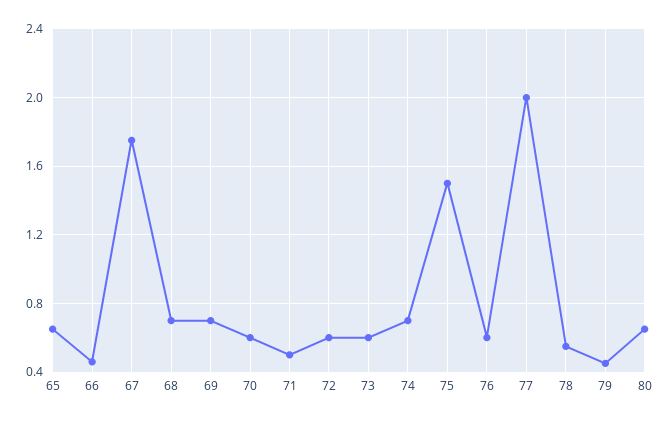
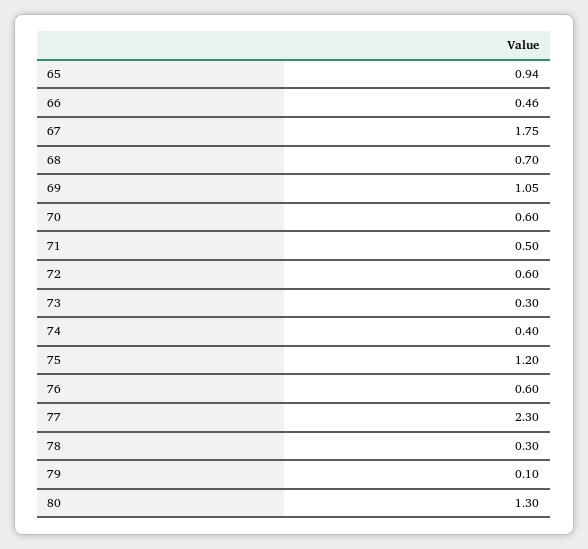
  {
-   "65": 0.65,
+   "65": 0.94,
    "66": 0.46,
    "67": 1.75,
    "68": 0.7,
-   "69": 0.7,
+   "69": 1.05,
    "70": 0.6,
    "71": 0.5,
    "72": 0.6,
-   "73": 0.6,
+   "73": 0.3,
-   "74": 0.7,
+   "74": 0.4,
-   "75": 1.5,
+   "75": 1.2,
    "76": 0.6,
-   "77": 2,
+   "77": 2.3,
-   "78": 0.55,
+   "78": 0.3,
-   "79": 0.45,
+   "79": 0.1,
-   "80": 0.65
+   "80": 1.3
  }

